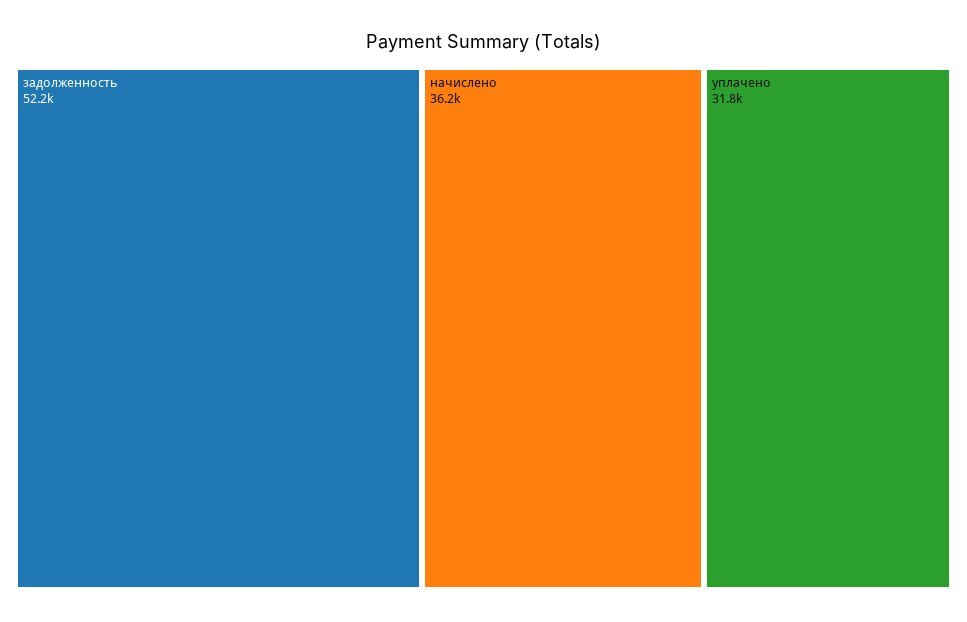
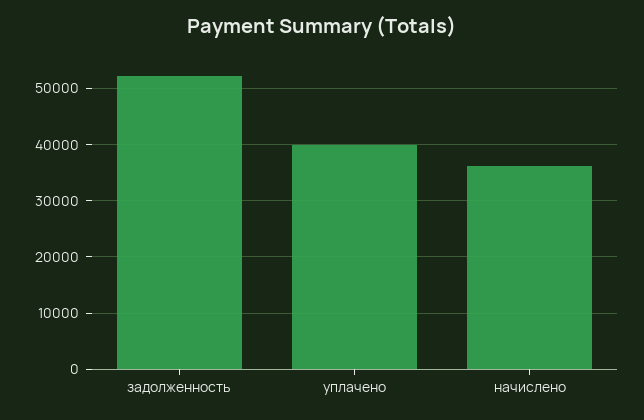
  {
    "задолженность": 52200,
    "начислено": 36200,
-   "уплачено": 31800
+   "уплачено": 40000
  }

